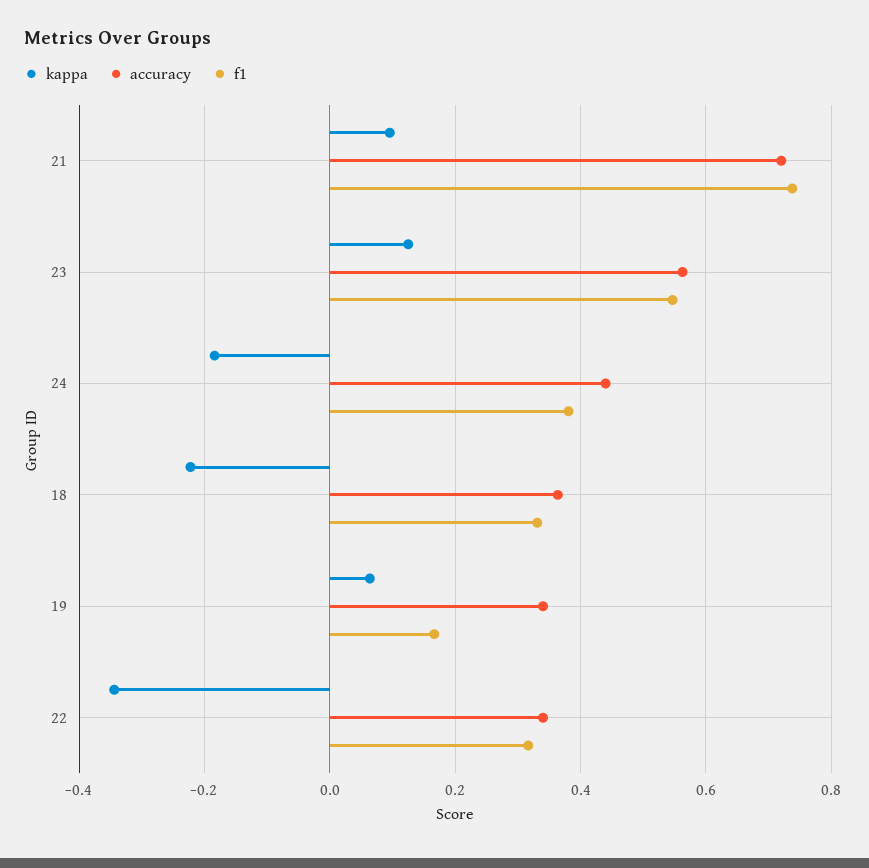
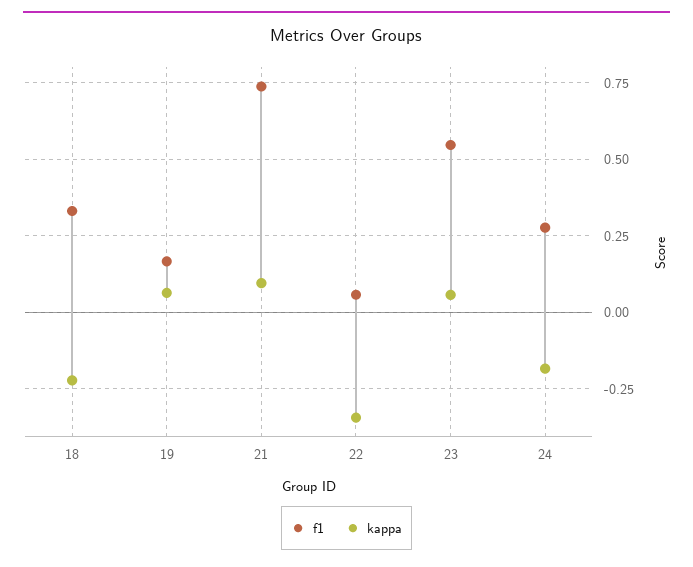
  {
    "kappa": {
      "21": 0.1,
-     "23": 0.12,
+     "23": 0.05,
      "24": -0.18,
      "18": -0.22,
      "19": 0.06,
      "22": -0.34
    },
-   "accuracy": {
-     "21": 0.72,
-     "23": 0.56,
-     "24": 0.44,
-     "18": 0.36,
-     "19": 0.34,
-     "22": 0.34
-   },
    "f1": {
      "21": 0.74,
      "23": 0.54,
-     "24": 0.38,
+     "24": 0.275,
      "18": 0.34,
      "19": 0.16,
-     "22": 0.32
+     "22": 0.05
    }
  }

